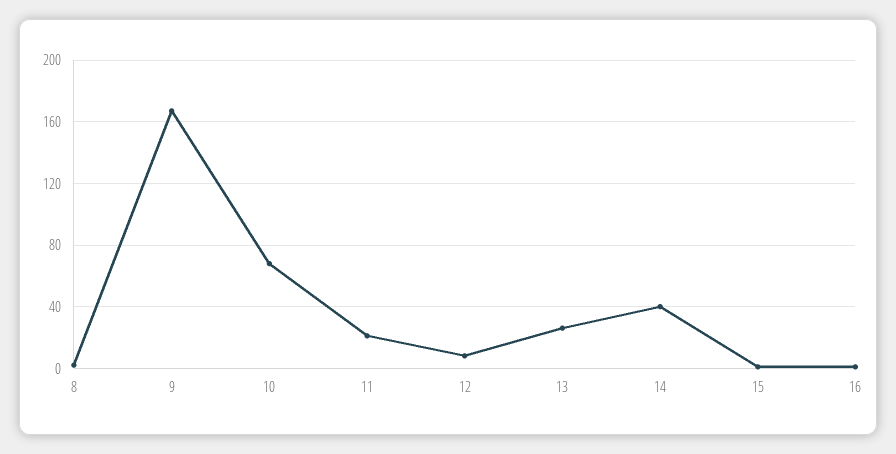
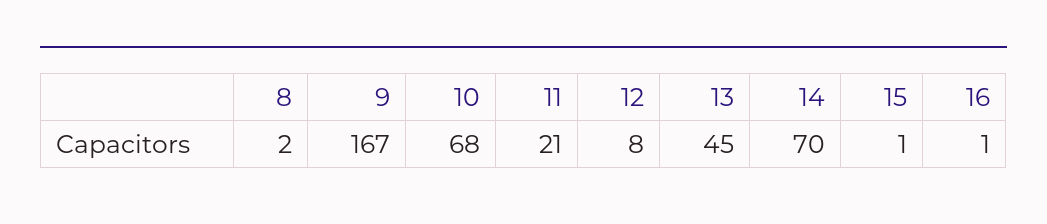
  {
    "8": 2,
    "9": 167,
    "10": 68,
    "11": 21,
    "12": 8,
-   "13": 25,
+   "13": 45,
-   "14": 40,
+   "14": 70,
    "15": 1,
    "16": 1
  }

